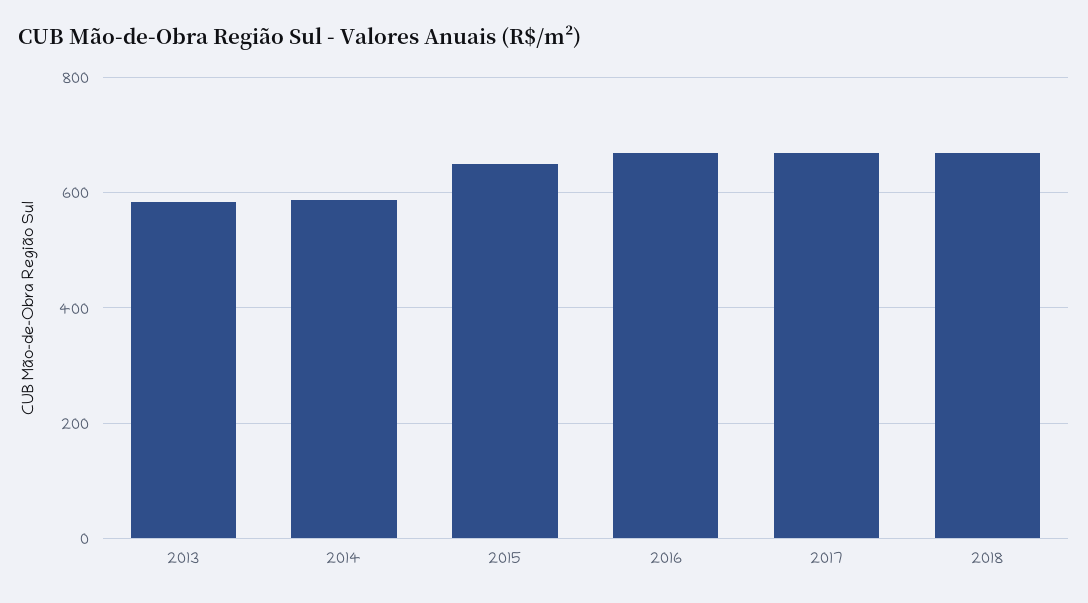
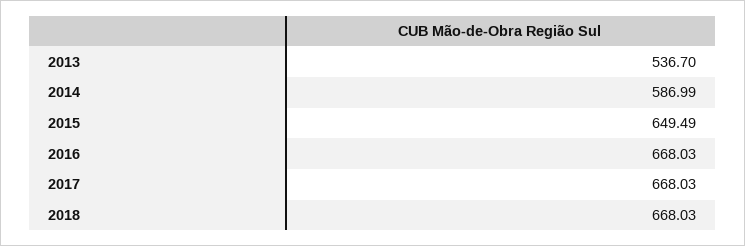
  {
-   "2013": 580,
+   "2013": 536.7,
    "2014": 586.99,
    "2015": 649.49,
    "2016": 668.03,
    "2017": 668.03,
    "2018": 668.03
  }

